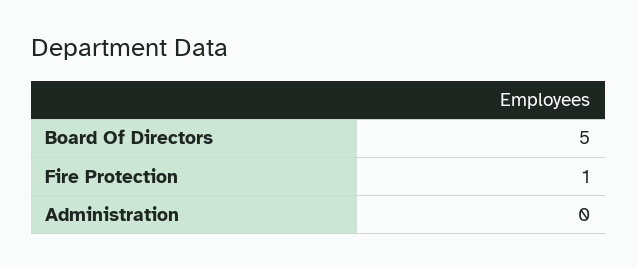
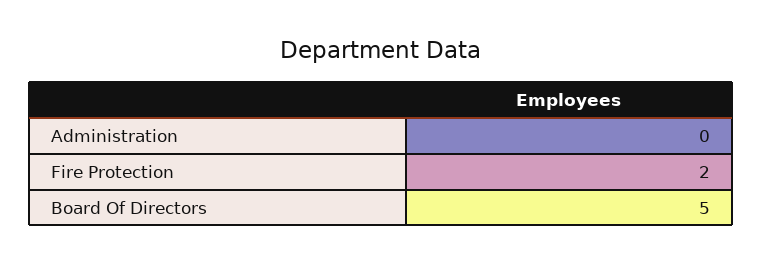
  {
    "Board Of Directors": 5,
-   "Fire Protection": 1,
+   "Fire Protection": 2,
    "Administration": 0
  }

